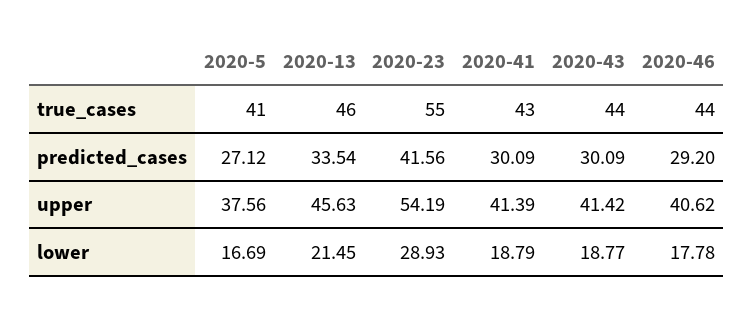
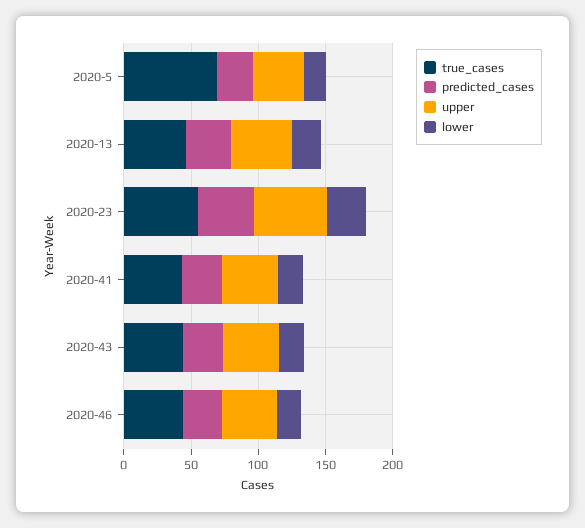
  {
    "true_cases": {
-     "2020-5": 41,
+     "2020-5": 70,
      "2020-13": 46,
      "2020-23": 55,
      "2020-41": 43,
      "2020-43": 44,
      "2020-46": 44
    },
    "predicted_cases": {
      "2020-5": 27.12,
      "2020-13": 33.54,
      "2020-23": 41.56,
      "2020-41": 30.09,
      "2020-43": 30.09,
      "2020-46": 29.2
    },
    "upper": {
      "2020-5": 37.56,
      "2020-13": 45.63,
      "2020-23": 54.19,
      "2020-41": 41.39,
      "2020-43": 41.42,
      "2020-46": 40.62
    },
    "lower": {
      "2020-5": 16.69,
      "2020-13": 21.45,
      "2020-23": 28.93,
      "2020-41": 18.79,
      "2020-43": 18.77,
      "2020-46": 17.78
    }
  }

